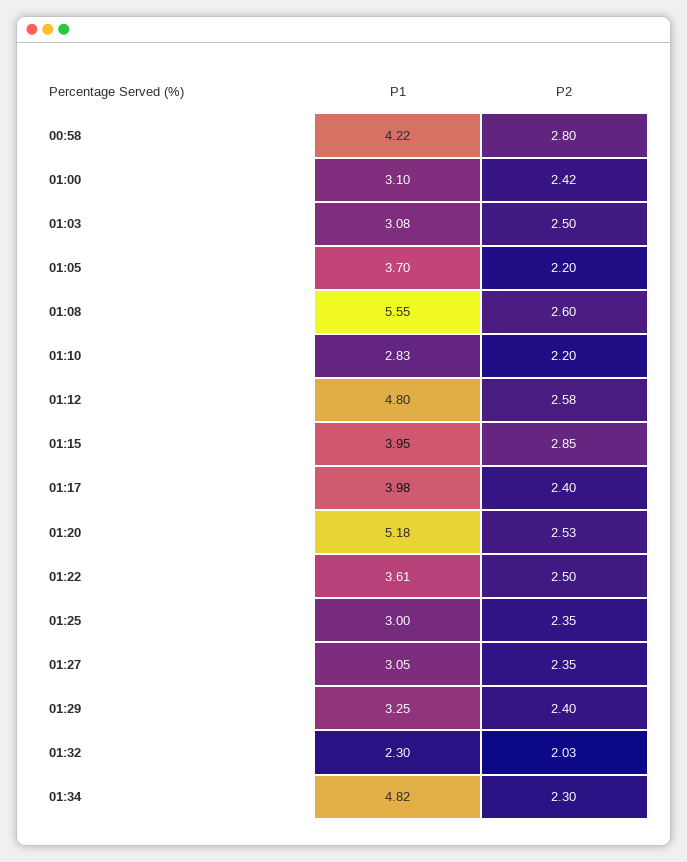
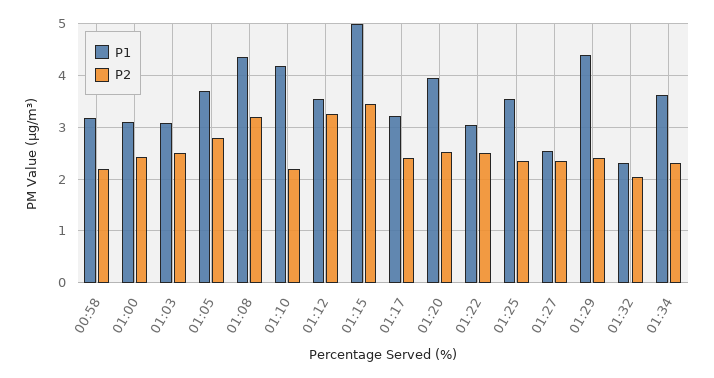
  {
    "P1": {
-     "00:58": 4.22,
+     "00:58": 3.2,
      "01:00": 3.1,
      "01:03": 3.08,
      "01:05": 3.7,
-     "01:08": 5.55,
+     "01:08": 4.4,
-     "01:10": 2.83,
+     "01:10": 4.2,
-     "01:12": 4.8,
+     "01:12": 3.6,
-     "01:15": 3.95,
+     "01:15": 5,
-     "01:17": 3.98,
+     "01:17": 3.2,
-     "01:20": 5.18,
+     "01:20": 4,
-     "01:22": 3.61,
+     "01:22": 3,
-     "01:25": 3,
+     "01:25": 3.6,
-     "01:27": 3.05,
+     "01:27": 2.6,
-     "01:29": 3.25,
+     "01:29": 4.4,
      "01:32": 2.3,
-     "01:34": 4.82
+     "01:34": 3.6
    },
    "P2": {
-     "00:58": 2.8,
+     "00:58": 2.2,
      "01:00": 2.42,
      "01:03": 2.5,
-     "01:05": 2.2,
+     "01:05": 2.8,
-     "01:08": 2.6,
+     "01:08": 3.2,
      "01:10": 2.2,
-     "01:12": 2.58,
+     "01:12": 3.2,
-     "01:15": 2.85,
+     "01:15": 3.4,
      "01:17": 2.4,
      "01:20": 2.53,
      "01:22": 2.5,
      "01:25": 2.35,
      "01:27": 2.35,
      "01:29": 2.4,
      "01:32": 2.03,
      "01:34": 2.3
    }
  }

